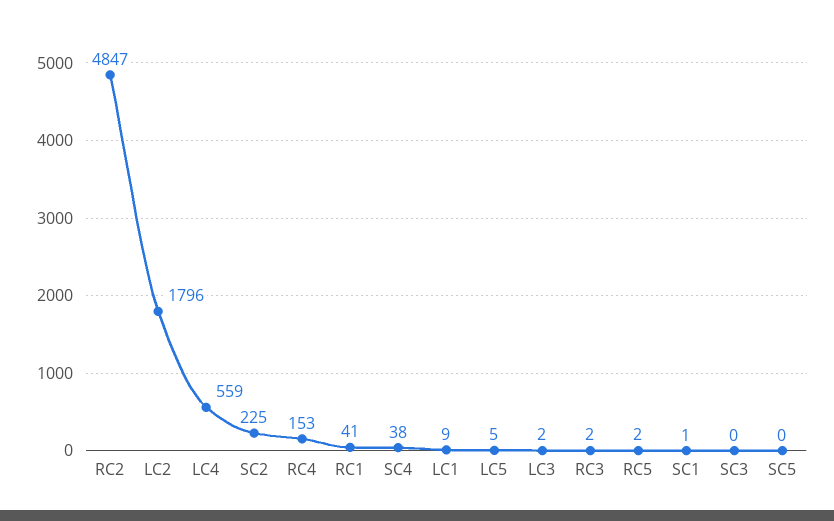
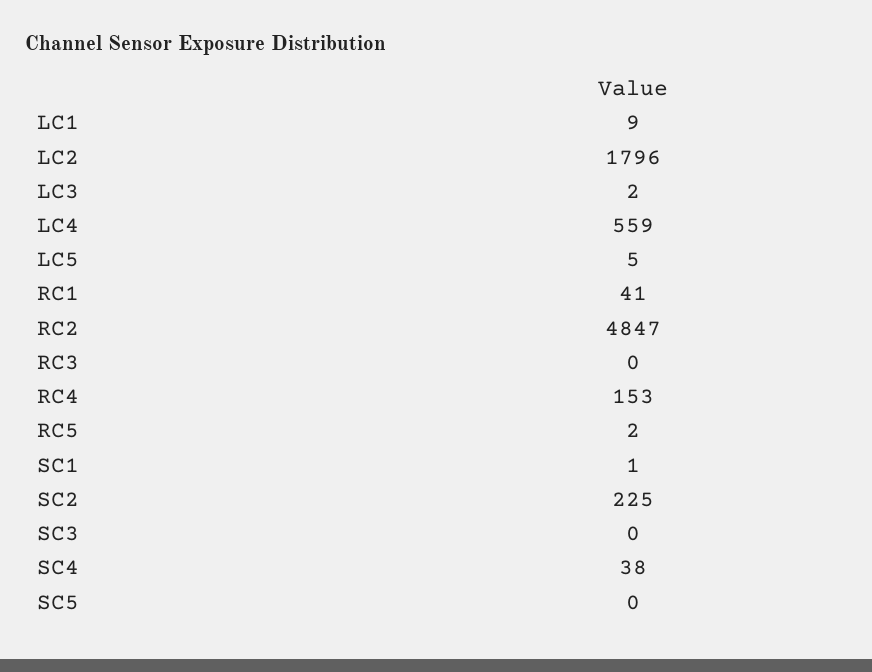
  {
    "RC2": 4847,
    "LC2": 1796,
    "LC4": 559,
    "SC2": 225,
    "RC4": 153,
    "RC1": 41,
    "SC4": 38,
    "LC1": 9,
    "LC5": 5,
    "LC3": 2,
-   "RC3": 2,
+   "RC3": 0,
    "RC5": 2,
    "SC1": 1,
    "SC3": 0,
    "SC5": 0
  }

